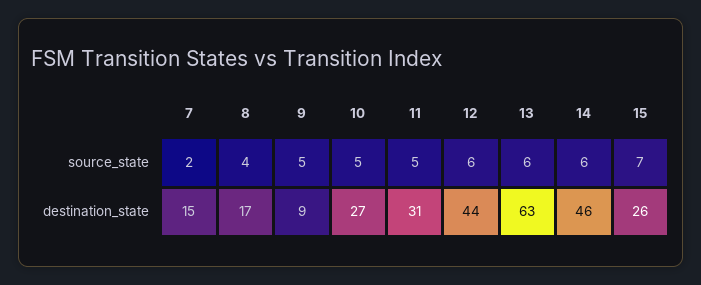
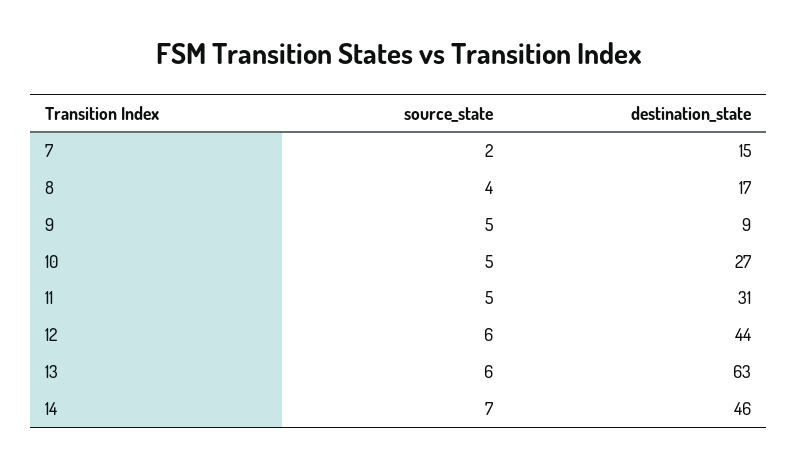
  {
    "7": {
      "source_state": 2,
      "destination_state": 15
    },
    "8": {
      "source_state": 4,
      "destination_state": 17
    },
    "9": {
      "source_state": 5,
      "destination_state": 9
    },
    "10": {
      "source_state": 5,
      "destination_state": 27
    },
    "11": {
      "source_state": 5,
      "destination_state": 31
    },
    "12": {
      "source_state": 6,
      "destination_state": 44
    },
    "13": {
      "source_state": 6,
      "destination_state": 63
    },
    "14": {
-     "source_state": 6,
+     "source_state": 7,
      "destination_state": 46
-   },
+   }
-   "15": {
-     "source_state": 7,
-     "destination_state": 26
-   }
  }

